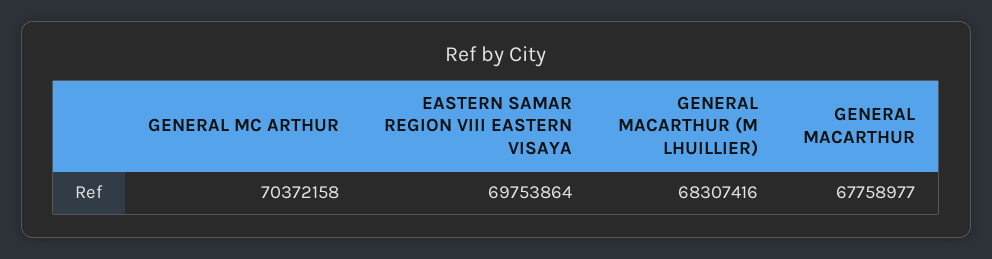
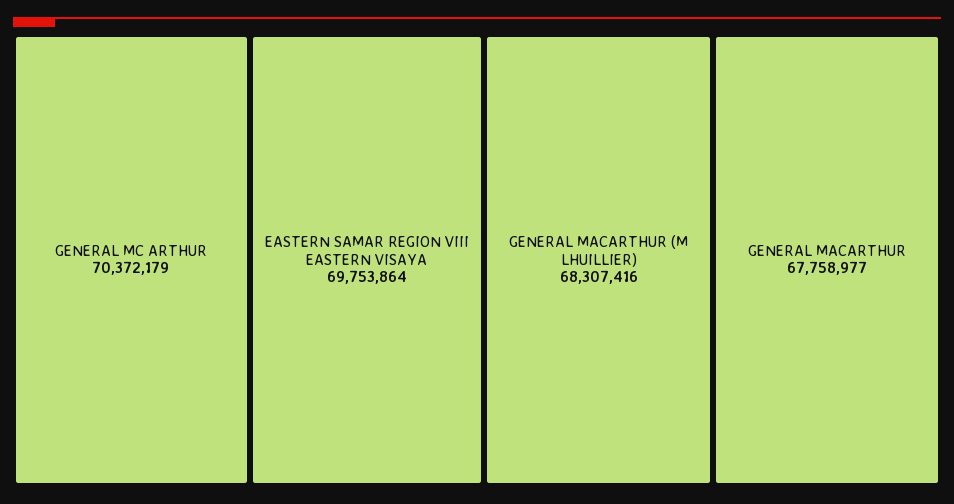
  {
-   "GENERAL MC ARTHUR": 70372158,
+   "GENERAL MC ARTHUR": 70372179,
    "EASTERN SAMAR REGION VIII EASTERN VISAYA": 69753864,
    "GENERAL MACARTHUR (M LHUILLIER)": 68307416,
    "GENERAL MACARTHUR": 67758977
  }

